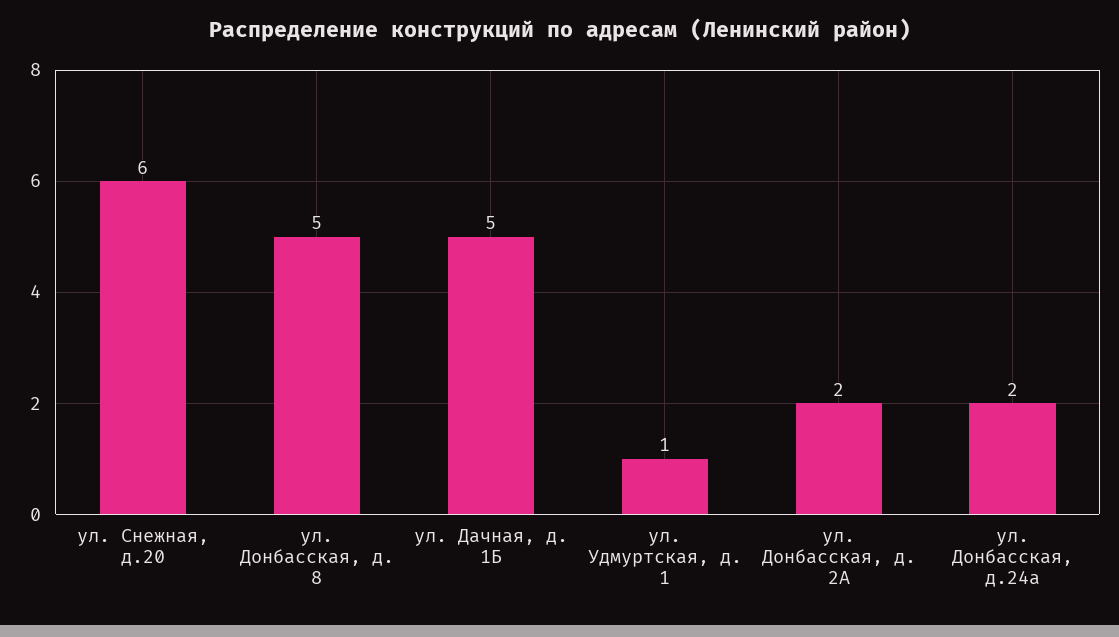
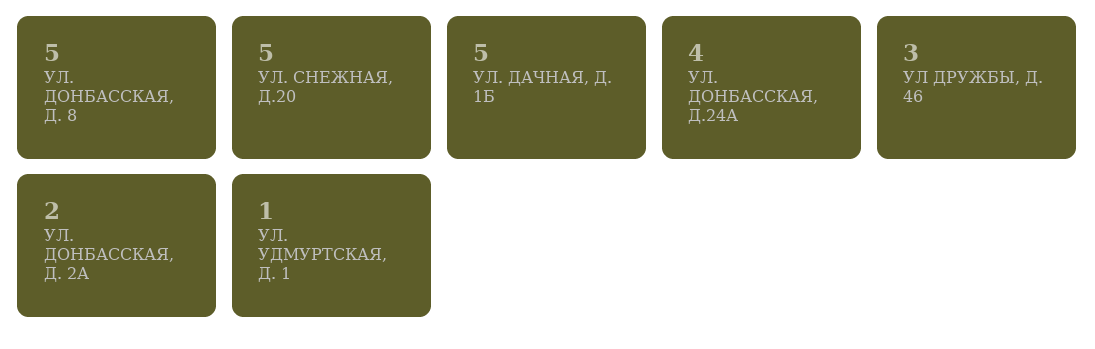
  {
-   "ул. Снежная, д.20": 6,
+   "ул. Снежная, д.20": 5,
    "ул. Донбасская, д. 8": 5,
    "ул. Дачная, д. 1Б": 5,
    "ул. Удмуртская, д. 1": 1,
    "ул. Донбасская, д. 2А": 2,
-   "ул. Донбасская, д.24а": 2
+   "ул. Донбасская, д.24а": 4,
+   "УЛ ДРУЖБЫ, Д. 46": 3
  }

